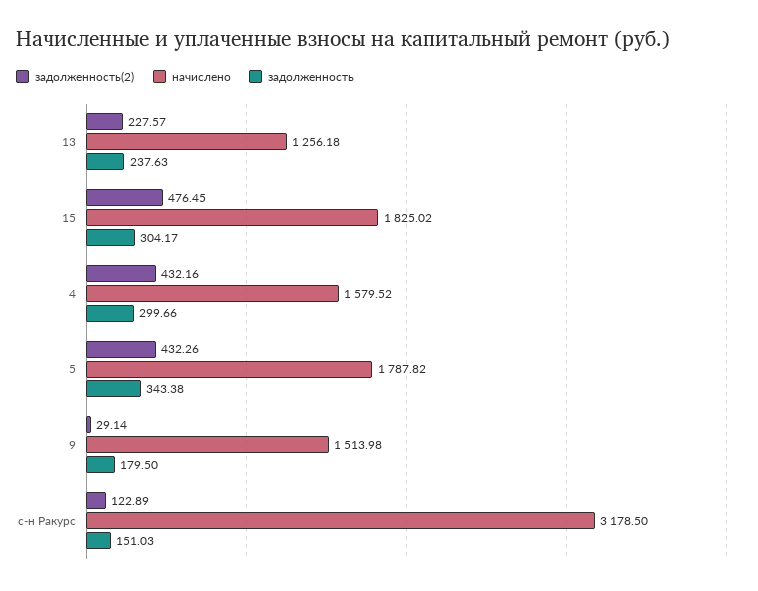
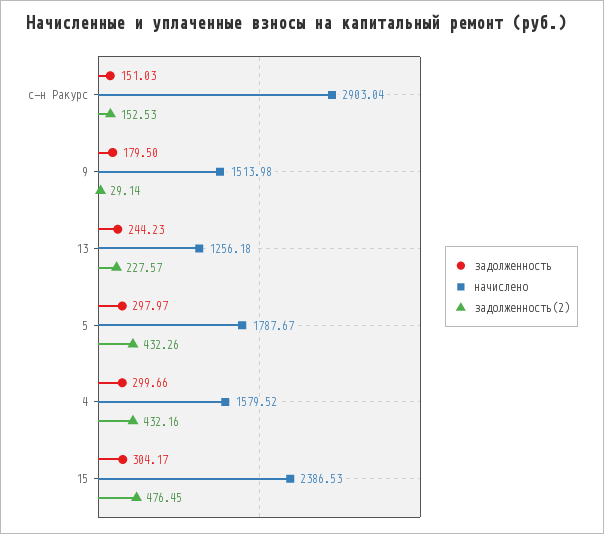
  {
    "задолженность(2)": {
      "13": 227.57,
      "15": 476.45,
      "4": 432.16,
      "5": 432.26,
      "9": 29.14,
-     "с-н Ракурс": 122.89
+     "с-н Ракурс": 152.53
    },
    "начислено": {
      "13": 1256.18,
-     "15": 1825.02,
+     "15": 2386.53,
      "4": 1579.52,
-     "5": 1787.82,
+     "5": 1787.67,
      "9": 1513.98,
-     "с-н Ракурс": 3178.5
+     "с-н Ракурс": 2903.04
    },
    "задолженность": {
-     "13": 237.63,
+     "13": 244.23,
      "15": 304.17,
      "4": 299.66,
-     "5": 343.38,
+     "5": 297.97,
      "9": 179.5,
      "с-н Ракурс": 151.03
    }
  }

